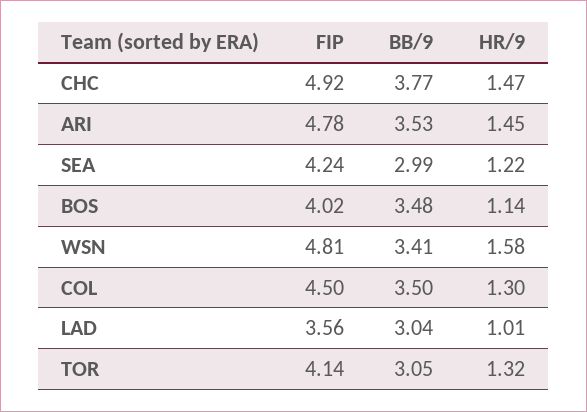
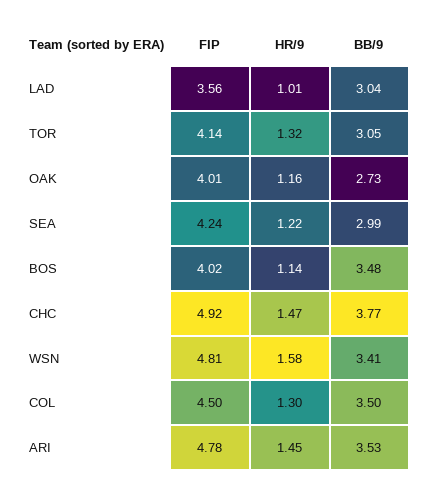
  {
    "FIP": {
      "CHC": 4.92,
      "ARI": 4.78,
      "SEA": 4.24,
      "BOS": 4.02,
      "WSN": 4.81,
      "COL": 4.5,
      "LAD": 3.56,
-     "TOR": 4.14
+     "TOR": 4.14,
+     "OAK": 4.01
    },
    "BB/9": {
      "CHC": 3.77,
      "ARI": 3.53,
      "SEA": 2.99,
      "BOS": 3.48,
      "WSN": 3.41,
      "COL": 3.5,
      "LAD": 3.04,
-     "TOR": 3.05
+     "TOR": 3.05,
+     "OAK": 2.73
    },
    "HR/9": {
      "CHC": 1.47,
      "ARI": 1.45,
      "SEA": 1.22,
      "BOS": 1.14,
      "WSN": 1.58,
      "COL": 1.3,
      "LAD": 1.01,
-     "TOR": 1.32
+     "TOR": 1.32,
+     "OAK": 1.16
    }
  }

